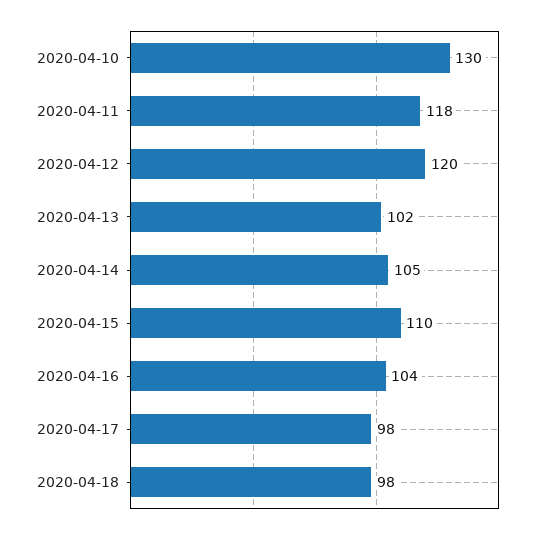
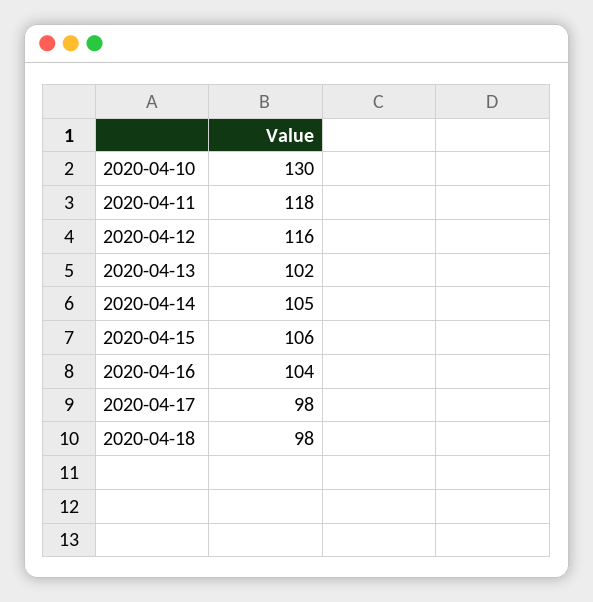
  {
    "2020-04-10": 130,
    "2020-04-11": 118,
-   "2020-04-12": 120,
+   "2020-04-12": 116,
    "2020-04-13": 102,
    "2020-04-14": 105,
-   "2020-04-15": 110,
+   "2020-04-15": 106,
    "2020-04-16": 104,
    "2020-04-17": 98,
    "2020-04-18": 98
  }

